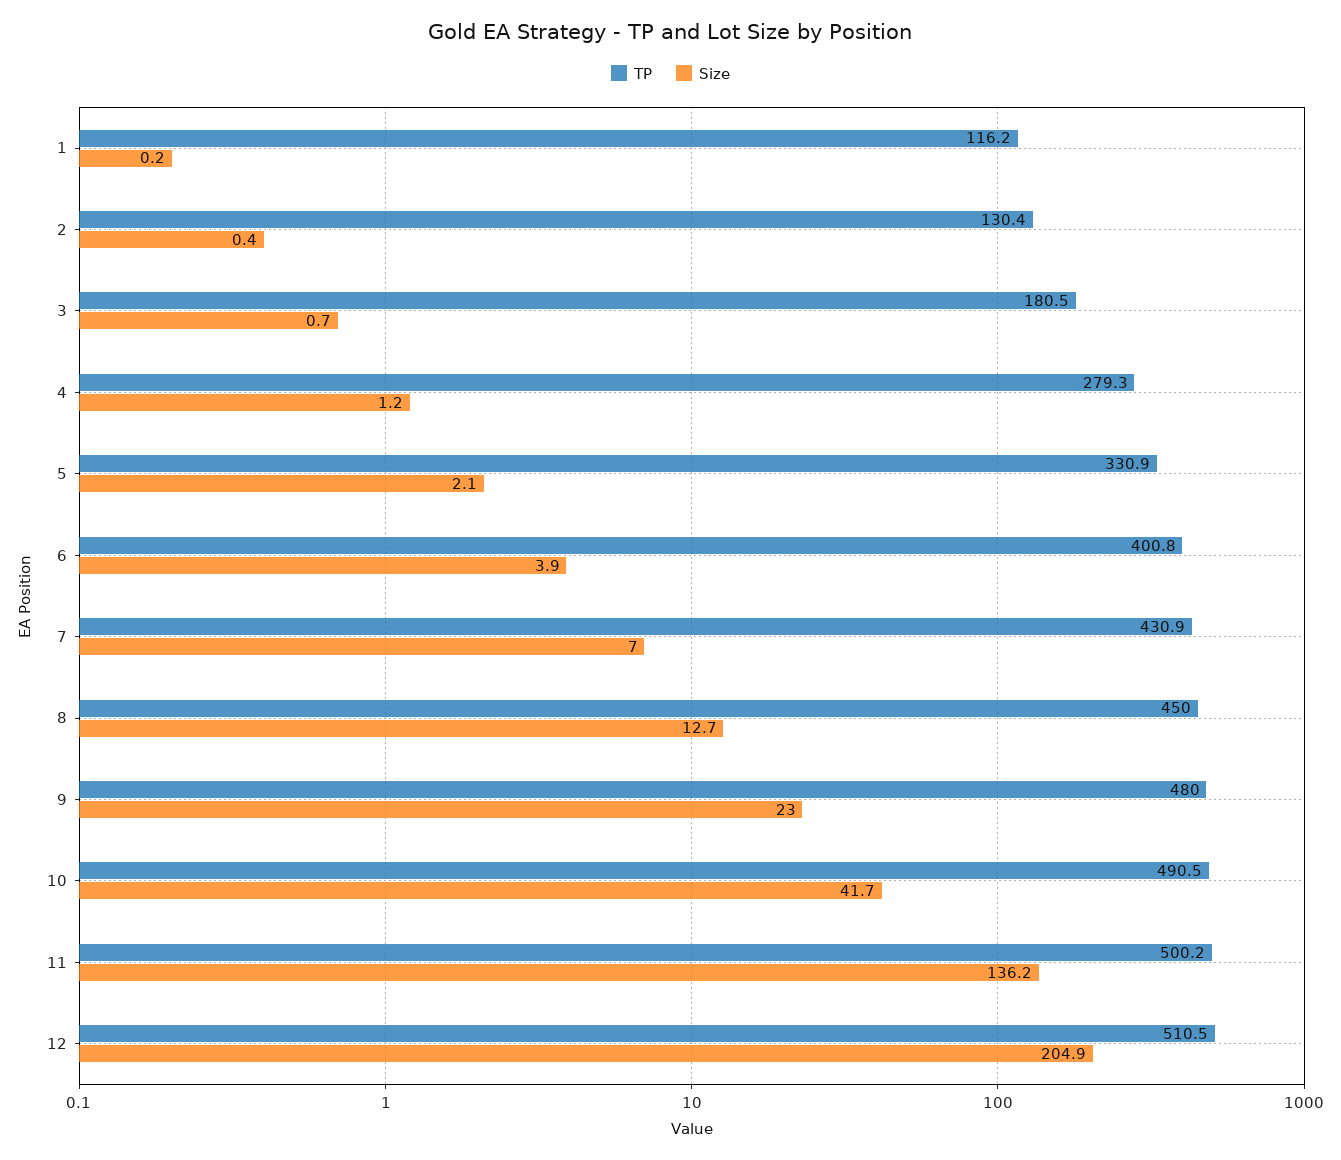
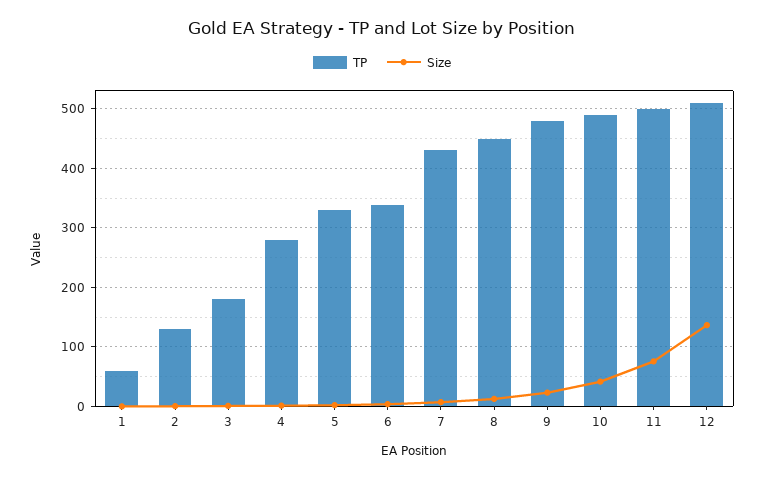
  {
    "TP": {
-     "1": 116.2,
+     "1": 60,
      "2": 130.4,
      "3": 180.5,
      "4": 279.3,
      "5": 330.9,
-     "6": 400.8,
+     "6": 340,
      "7": 430.9,
      "8": 450,
      "9": 480,
      "10": 490.5,
      "11": 500.2,
      "12": 510.5
    },
    "Size": {
      "1": 0.2,
      "2": 0.4,
      "3": 0.7,
      "4": 1.2,
      "5": 2.1,
      "6": 3.9,
      "7": 7,
      "8": 12.7,
      "9": 23,
      "10": 41.7,
-     "11": 136.2,
+     "11": 80,
-     "12": 204.9
+     "12": 140
    }
  }

